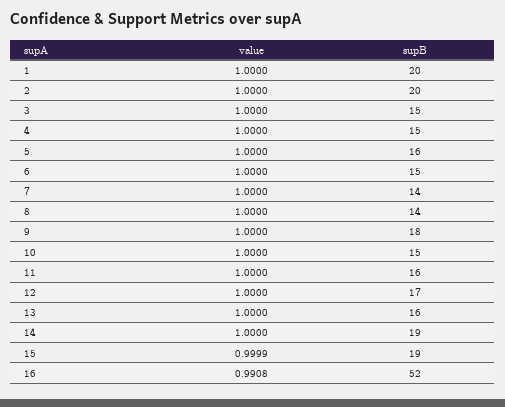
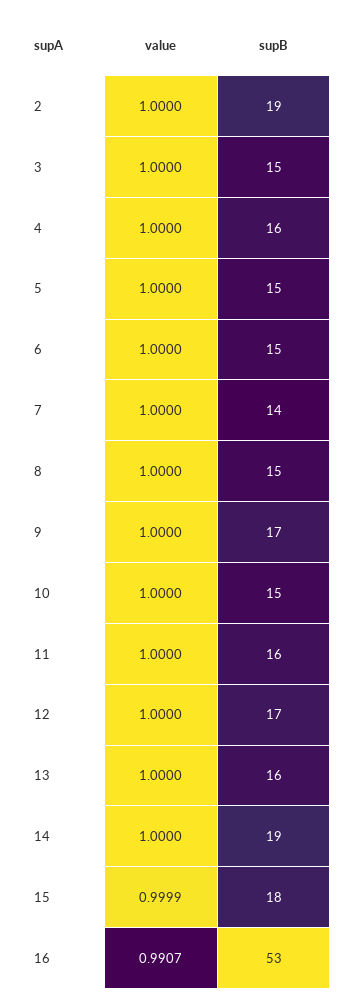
  {
    "value": {
-     "1": 1,
      "2": 1,
      "3": 1,
      "4": 1,
      "5": 1,
      "6": 1,
      "7": 1,
      "8": 1,
      "9": 1,
      "10": 1,
      "11": 1,
      "12": 1,
      "13": 1,
      "14": 1,
      "15": 0.9999,
-     "16": 0.9908
+     "16": 0.9907
    },
    "supB": {
-     "1": 20,
-     "2": 20,
+     "2": 19,
      "3": 15,
-     "4": 15,
+     "4": 16,
-     "5": 16,
+     "5": 15,
      "6": 15,
      "7": 14,
-     "8": 14,
+     "8": 15,
-     "9": 18,
+     "9": 17,
      "10": 15,
      "11": 16,
      "12": 17,
      "13": 16,
      "14": 19,
-     "15": 19,
+     "15": 18,
-     "16": 52
+     "16": 53
    }
  }

